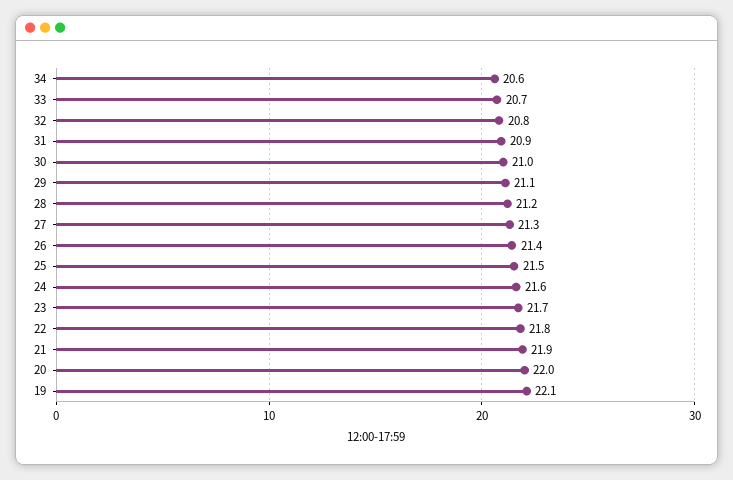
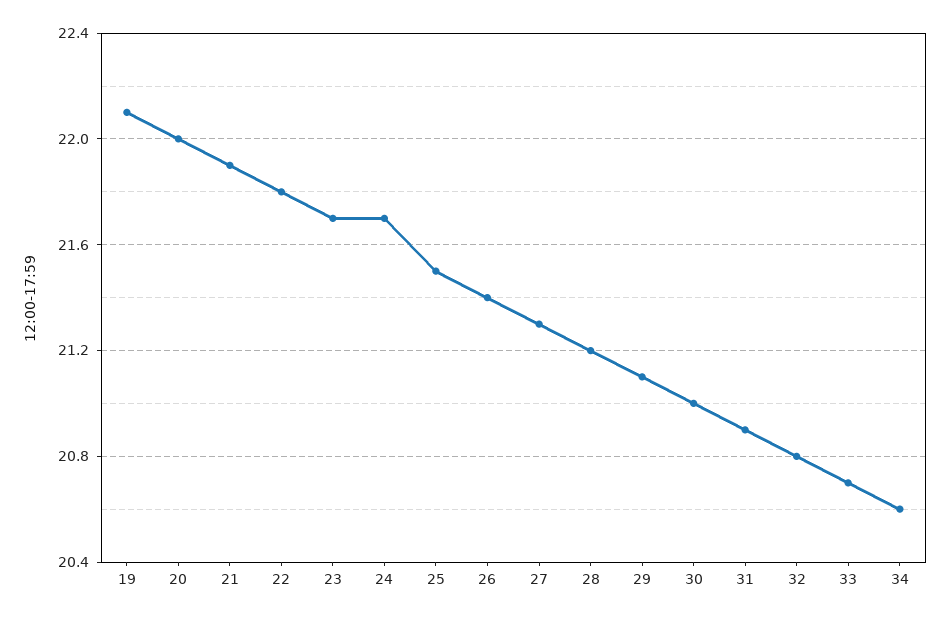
  {
    "34": 20.6,
    "33": 20.7,
    "32": 20.8,
    "31": 20.9,
    "30": 21,
    "29": 21.1,
    "28": 21.2,
    "27": 21.3,
    "26": 21.4,
    "25": 21.5,
-   "24": 21.6,
+   "24": 21.7,
    "23": 21.7,
    "22": 21.8,
    "21": 21.9,
    "20": 22,
    "19": 22.1
  }

